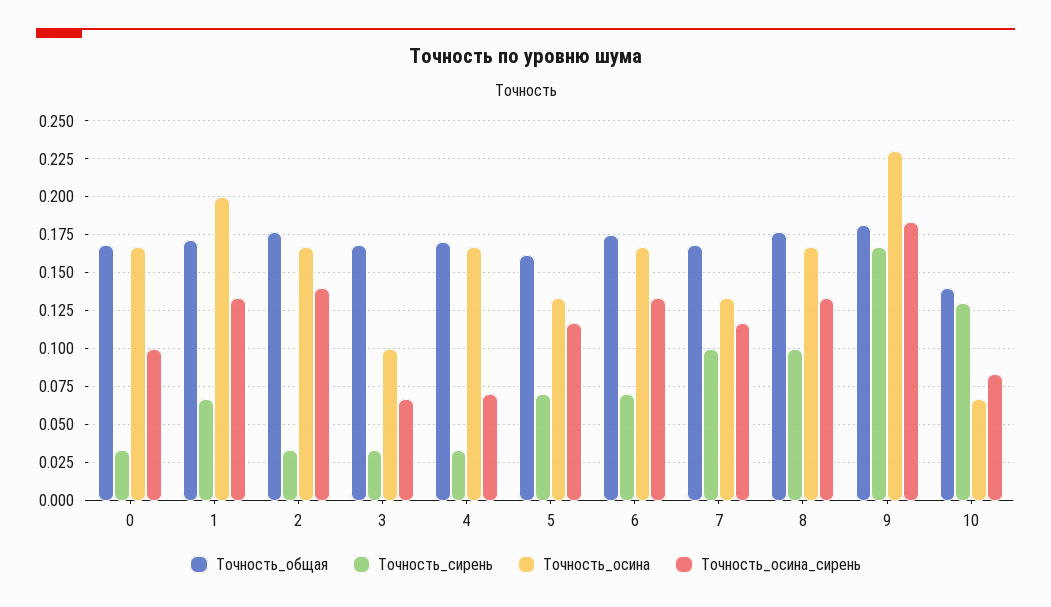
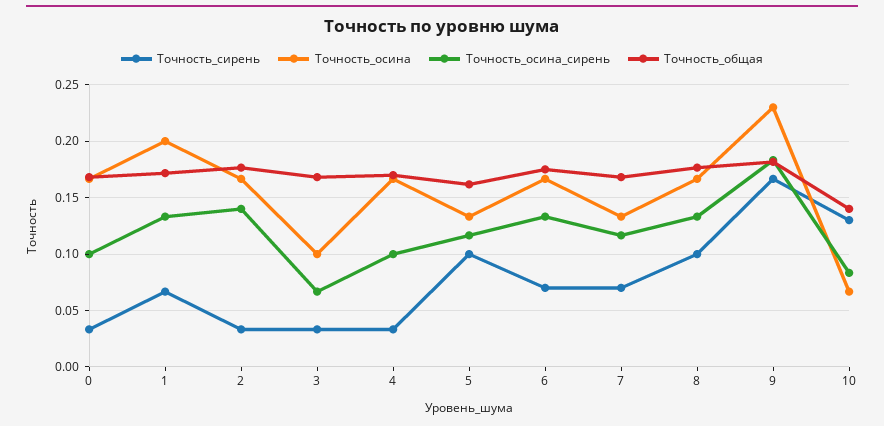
  {
    "Точность_общая": {
      "0": 0.17,
      "1": 0.17,
      "2": 0.175,
      "3": 0.17,
      "4": 0.17,
      "5": 0.16,
      "6": 0.175,
      "7": 0.17,
      "8": 0.175,
      "9": 0.18,
      "10": 0.14
    },
    "Точность_сирень": {
      "0": 0.035,
      "1": 0.065,
      "2": 0.035,
      "3": 0.035,
      "4": 0.035,
-     "5": 0.07,
+     "5": 0.1,
      "6": 0.07,
-     "7": 0.1,
+     "7": 0.07,
      "8": 0.1,
      "9": 0.165,
      "10": 0.13
    },
    "Точность_осина": {
      "0": 0.165,
      "1": 0.2,
      "2": 0.165,
      "3": 0.1,
      "4": 0.165,
      "5": 0.135,
      "6": 0.165,
      "7": 0.135,
      "8": 0.165,
      "9": 0.23,
      "10": 0.065
    },
    "Точность_осина_сирень": {
      "0": 0.1,
      "1": 0.135,
      "2": 0.14,
      "3": 0.065,
-     "4": 0.07,
+     "4": 0.1,
      "5": 0.115,
      "6": 0.135,
      "7": 0.115,
      "8": 0.135,
      "9": 0.185,
      "10": 0.085
    }
  }

